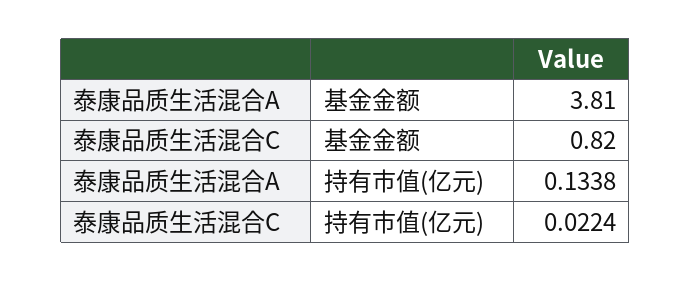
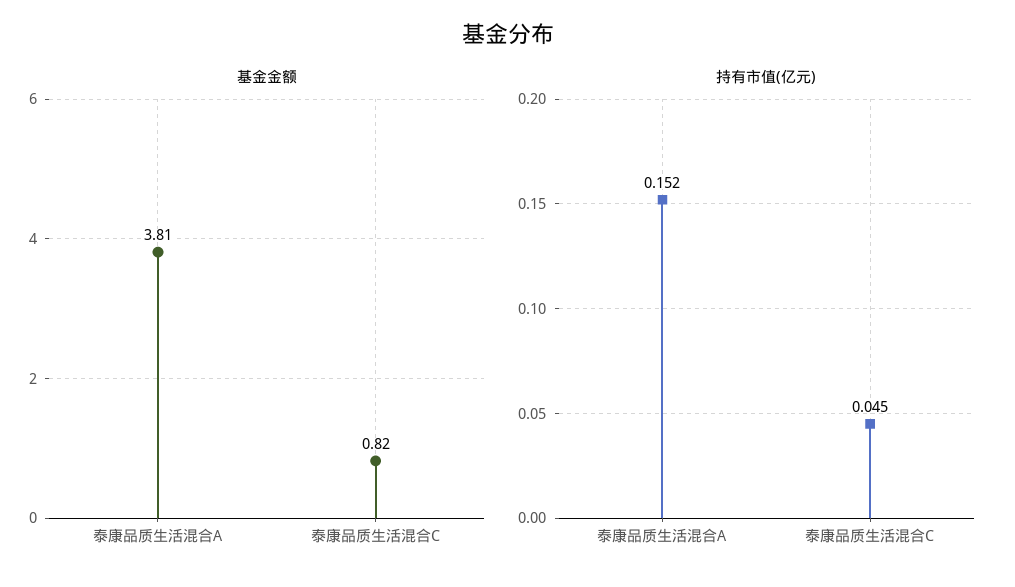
  {
    "基金金额": {
      "泰康品质生活混合A": 3.81,
      "泰康品质生活混合C": 0.82
    },
    "持有市值(亿元)": {
-     "泰康品质生活混合A": 0.1338,
+     "泰康品质生活混合A": 0.152,
-     "泰康品质生活混合C": 0.0224
+     "泰康品质生活混合C": 0.045
    }
  }

